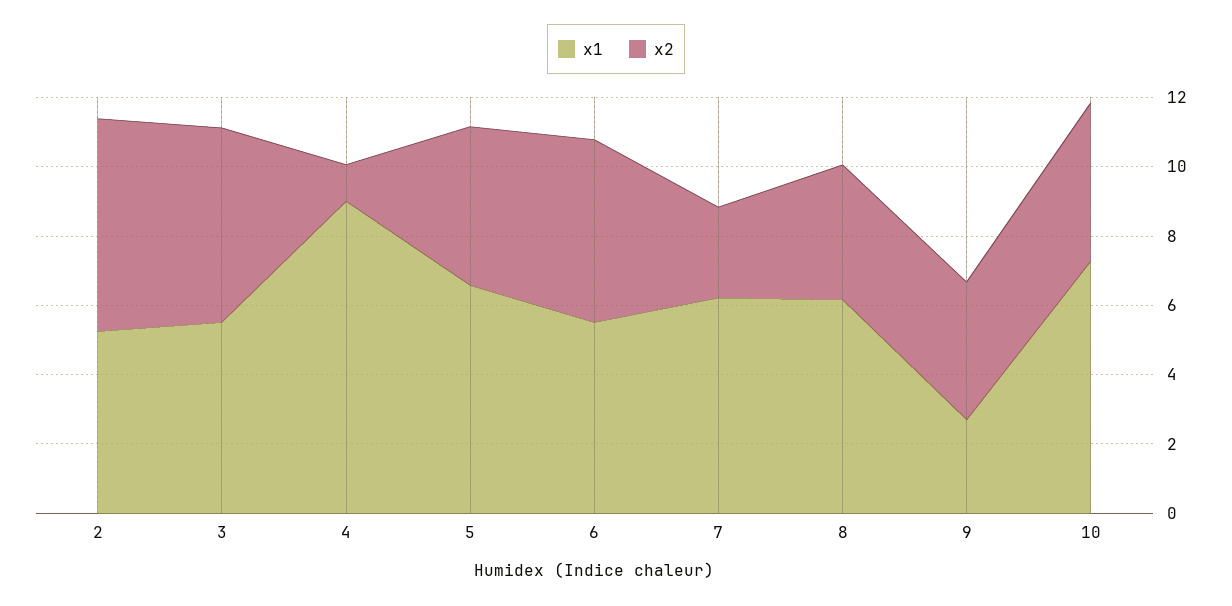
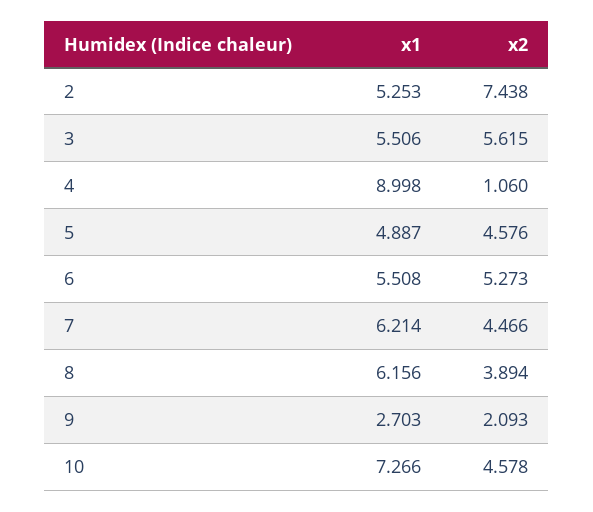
  {
    "x1": {
      "2": 5.253,
      "3": 5.506,
      "4": 8.998,
-     "5": 6.5,
+     "5": 4.887,
      "6": 5.508,
      "7": 6.214,
      "8": 6.156,
      "9": 2.703,
      "10": 7.266
    },
    "x2": {
-     "2": 6,
+     "2": 7.438,
      "3": 5.615,
      "4": 1.06,
      "5": 4.576,
      "6": 5.273,
-     "7": 2.5,
+     "7": 4.466,
      "8": 3.894,
-     "9": 4,
+     "9": 2.093,
      "10": 4.578
    }
  }

